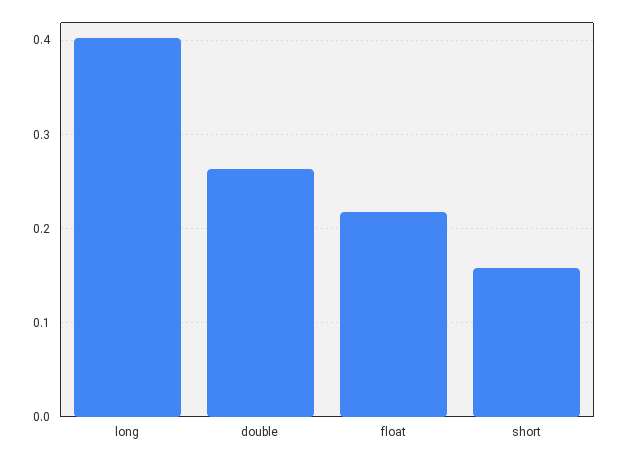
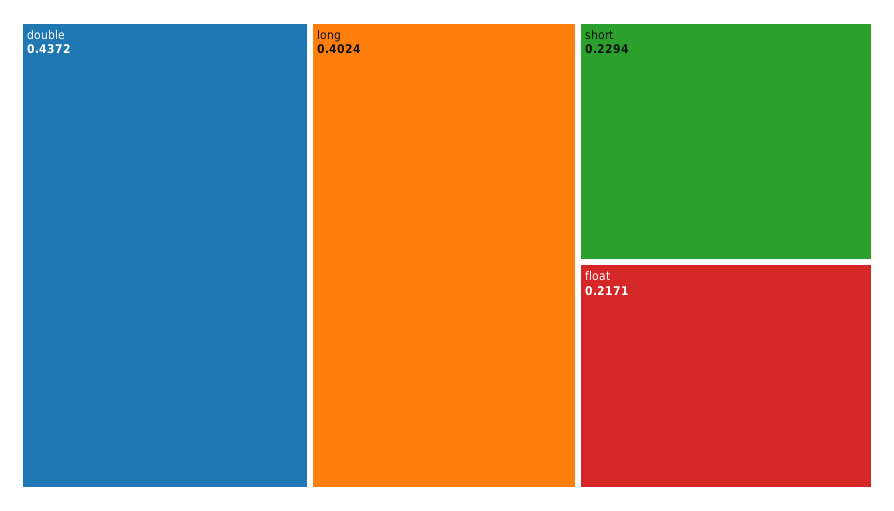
  {
    "long": 0.4024,
-   "double": 0.26,
+   "double": 0.4372,
    "float": 0.2171,
-   "short": 0.16
+   "short": 0.2294
  }

